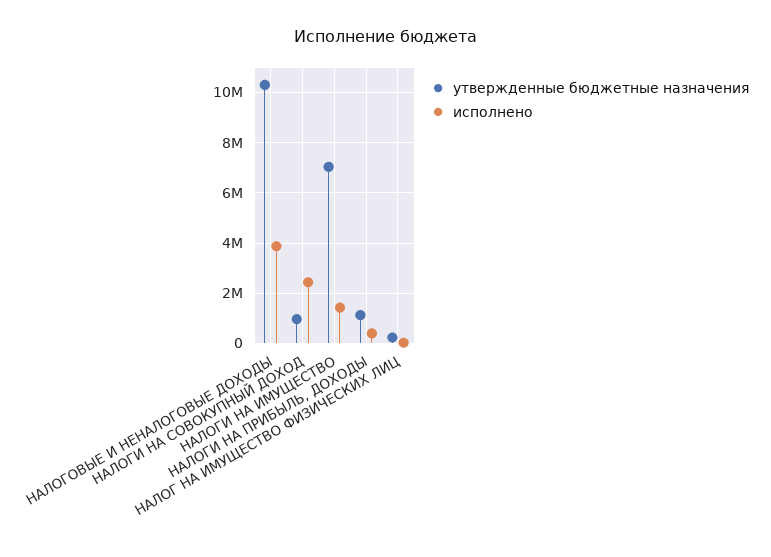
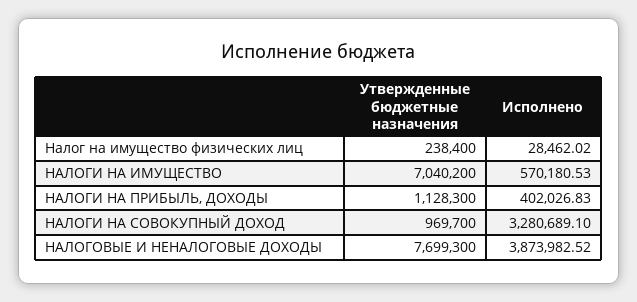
  {
    "утвержденные бюджетные назначения": {
-     "НАЛОГОВЫЕ И НЕНАЛОГОВЫЕ ДОХОДЫ": 10250000,
+     "НАЛОГОВЫЕ И НЕНАЛОГОВЫЕ ДОХОДЫ": 7699300,
      "НАЛОГИ НА СОВОКУПНЫЙ ДОХОД": 969700,
      "НАЛОГИ НА ИМУЩЕСТВО": 7040200,
      "НАЛОГИ НА ПРИБЫЛЬ, ДОХОДЫ": 1128300,
      "НАЛОГ НА ИМУЩЕСТВО ФИЗИЧЕСКИХ ЛИЦ": 238400
    },
    "исполнено": {
      "НАЛОГОВЫЕ И НЕНАЛОГОВЫЕ ДОХОДЫ": 3873982.52,
-     "НАЛОГИ НА СОВОКУПНЫЙ ДОХОД": 2500000,
+     "НАЛОГИ НА СОВОКУПНЫЙ ДОХОД": 3280689.1,
-     "НАЛОГИ НА ИМУЩЕСТВО": 1500000,
+     "НАЛОГИ НА ИМУЩЕСТВО": 570180.53,
      "НАЛОГИ НА ПРИБЫЛЬ, ДОХОДЫ": 402026.83,
      "НАЛОГ НА ИМУЩЕСТВО ФИЗИЧЕСКИХ ЛИЦ": 28462.02
    }
  }

